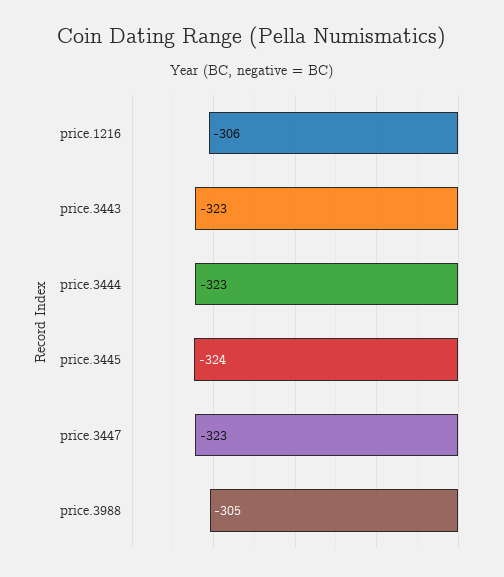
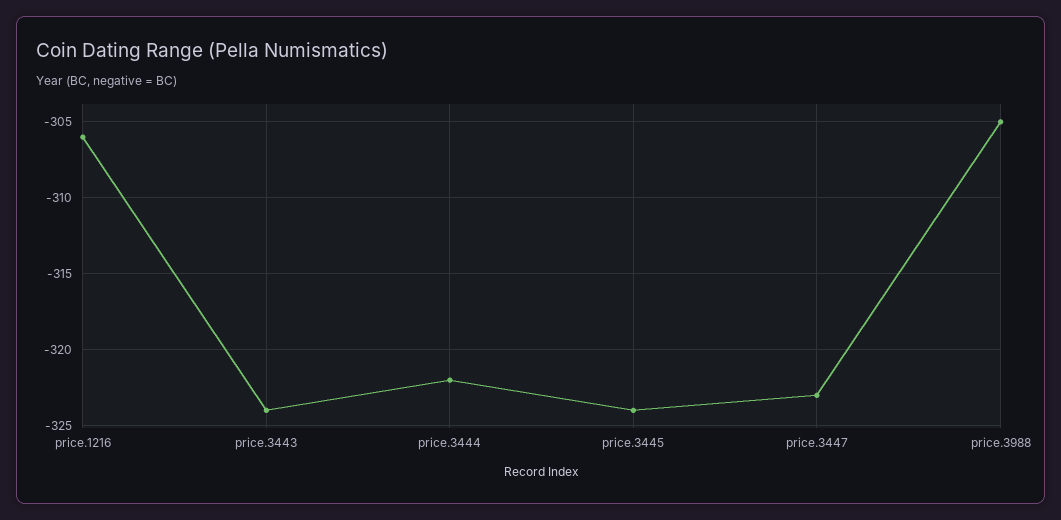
  {
    "price.1216": -306,
-   "price.3443": -323,
+   "price.3443": -324,
-   "price.3444": -323,
+   "price.3444": -322,
    "price.3445": -324,
    "price.3447": -323,
    "price.3988": -305
  }

